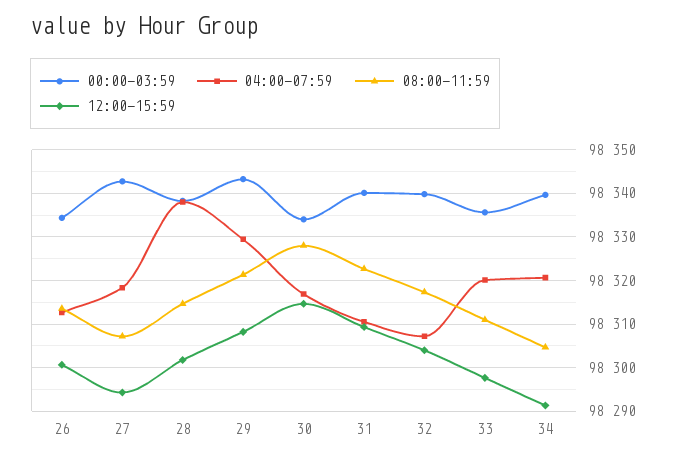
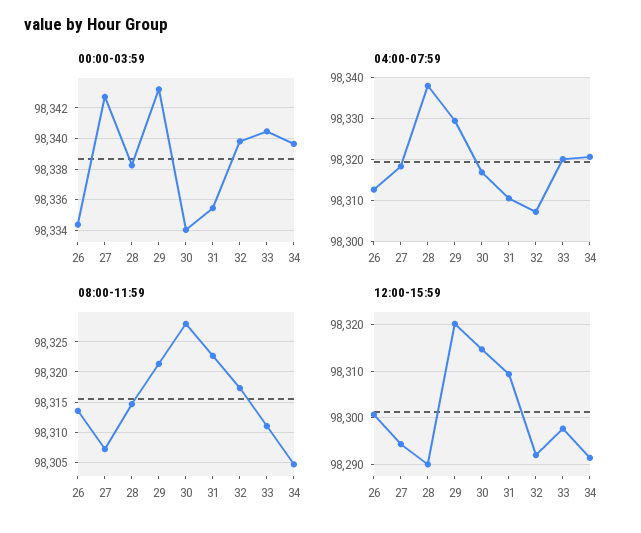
  {
    "00:00-03:59": {
      "26": 98334.5,
      "27": 98342.5,
      "28": 98338.5,
      "29": 98343,
      "30": 98334,
-     "31": 98340,
+     "31": 98335.5,
      "32": 98340,
-     "33": 98336,
+     "33": 98340.5,
      "34": 98339.5
    },
    "04:00-07:59": {
      "26": 98312,
      "27": 98318,
      "28": 98338,
      "29": 98330,
      "30": 98316,
      "31": 98310,
      "32": 98308,
      "33": 98320,
      "34": 98320
    },
    "08:00-11:59": {
      "26": 98314,
      "27": 98307,
      "28": 98315,
      "29": 98321,
      "30": 98328,
      "31": 98323,
      "32": 98317,
      "33": 98311,
      "34": 98305
    },
    "12:00-15:59": {
      "26": 98300,
      "27": 98294,
-     "28": 98302,
+     "28": 98290,
-     "29": 98308,
+     "29": 98320,
      "30": 98314,
      "31": 98310,
-     "32": 98304,
+     "32": 98292,
      "33": 98298,
      "34": 98292
    }
  }

